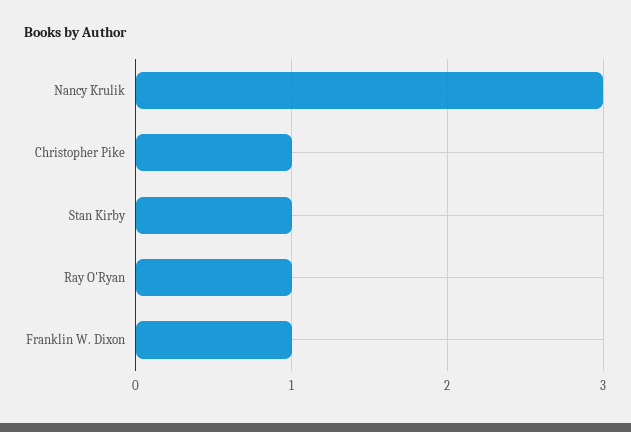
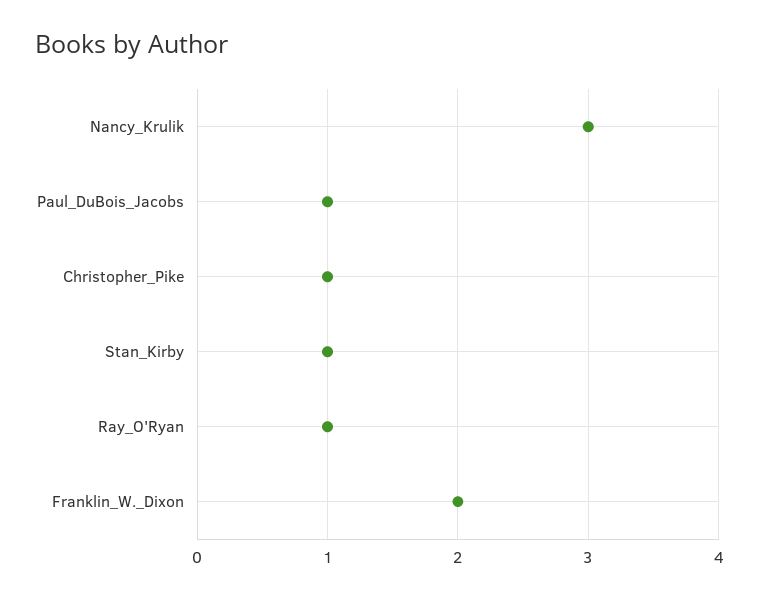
  {
    "Nancy Krulik": 3,
    "Christopher Pike": 1,
    "Stan Kirby": 1,
    "Ray O'Ryan": 1,
-   "Franklin W. Dixon": 1
+   "Franklin W. Dixon": 2,
+   "Paul_DuBois_Jacobs": 1
  }

